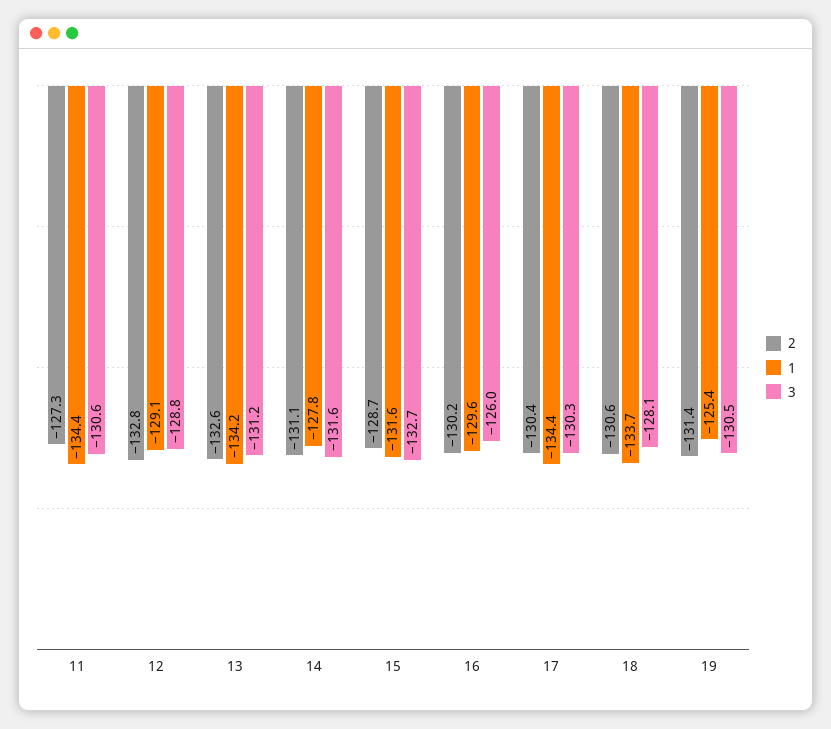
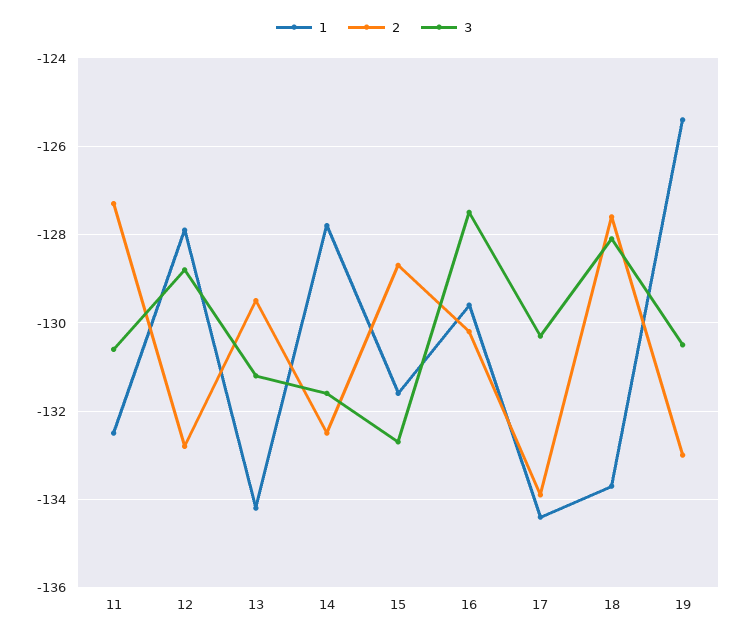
  {
    "2": {
      "11": -127.3,
      "12": -132.8,
-     "13": -132.6,
+     "13": -129.5,
-     "14": -131.1,
+     "14": -132.5,
      "15": -128.7,
      "16": -130.2,
-     "17": -130.4,
+     "17": -134,
-     "18": -130.6,
+     "18": -127.5,
-     "19": -131.4
+     "19": -133
    },
    "1": {
-     "11": -134.4,
+     "11": -132.5,
-     "12": -129.1,
+     "12": -128,
      "13": -134.2,
      "14": -127.8,
      "15": -131.6,
      "16": -129.6,
      "17": -134.4,
      "18": -133.7,
      "19": -125.4
    },
    "3": {
      "11": -130.6,
      "12": -128.8,
      "13": -131.2,
      "14": -131.6,
      "15": -132.7,
-     "16": -126,
+     "16": -127.5,
      "17": -130.3,
      "18": -128.1,
      "19": -130.5
    }
  }

